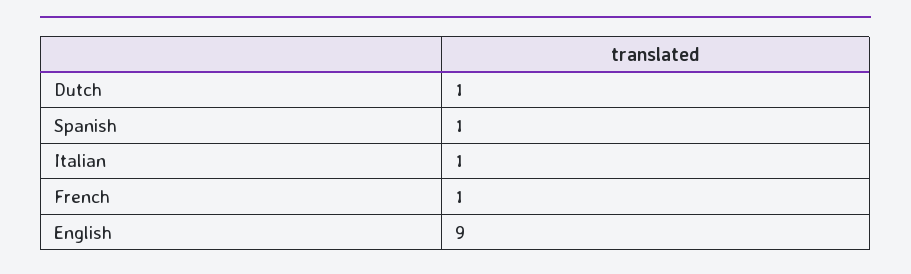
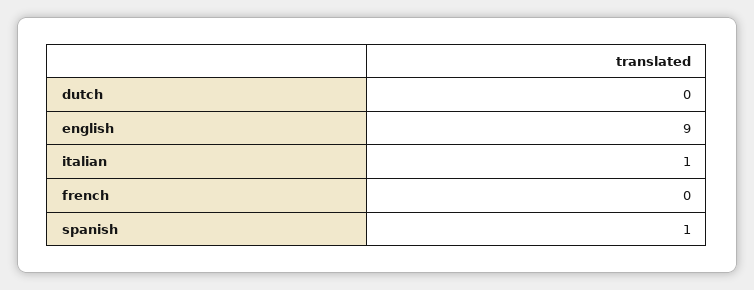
  {
-   "Dutch": 1,
+   "Dutch": 0,
    "Spanish": 1,
    "Italian": 1,
-   "French": 1,
+   "French": 0,
    "English": 9
  }

